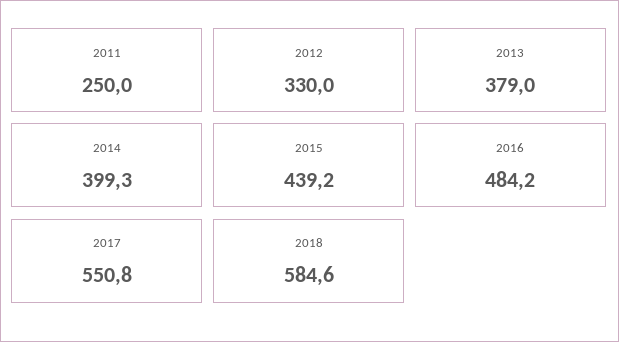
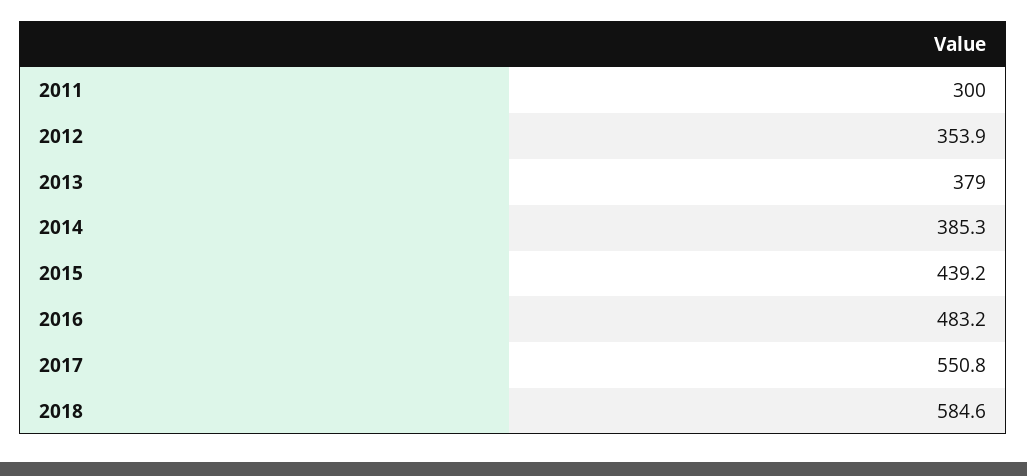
  {
-   "2011": 250,
+   "2011": 300,
-   "2012": 330,
+   "2012": 353.9,
    "2013": 379,
-   "2014": 399.3,
+   "2014": 385.3,
    "2015": 439.2,
-   "2016": 484.2,
+   "2016": 483.2,
    "2017": 550.8,
    "2018": 584.6
  }

